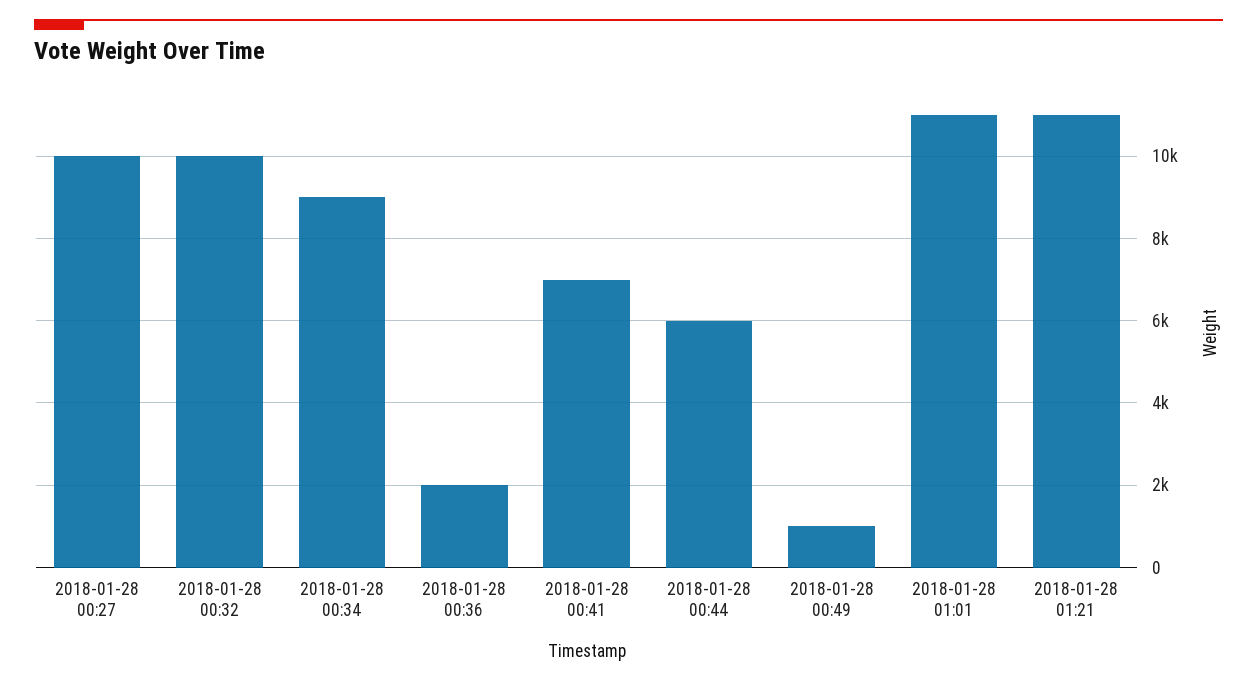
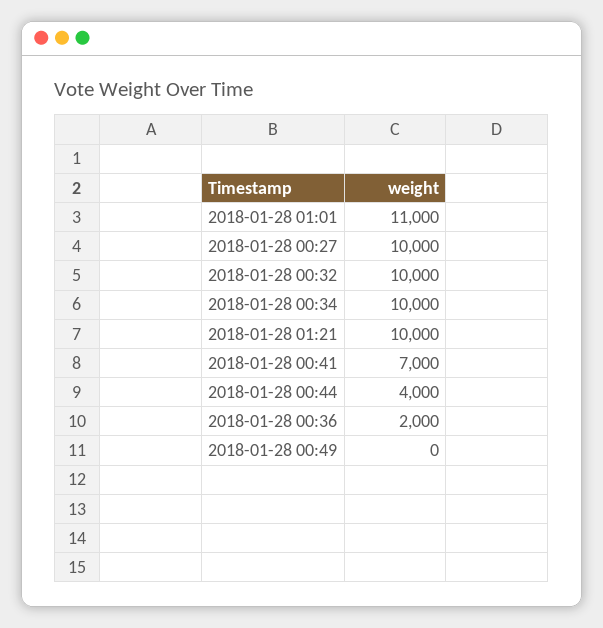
  {
    "2018-01-28 00:27": 10000,
    "2018-01-28 00:32": 10000,
-   "2018-01-28 00:34": 9000,
+   "2018-01-28 00:34": 10000,
    "2018-01-28 00:36": 2000,
    "2018-01-28 00:41": 7000,
-   "2018-01-28 00:44": 6000,
+   "2018-01-28 00:44": 4000,
-   "2018-01-28 00:49": 1000,
+   "2018-01-28 00:49": 0,
    "2018-01-28 01:01": 11000,
-   "2018-01-28 01:21": 11000
+   "2018-01-28 01:21": 10000
  }

